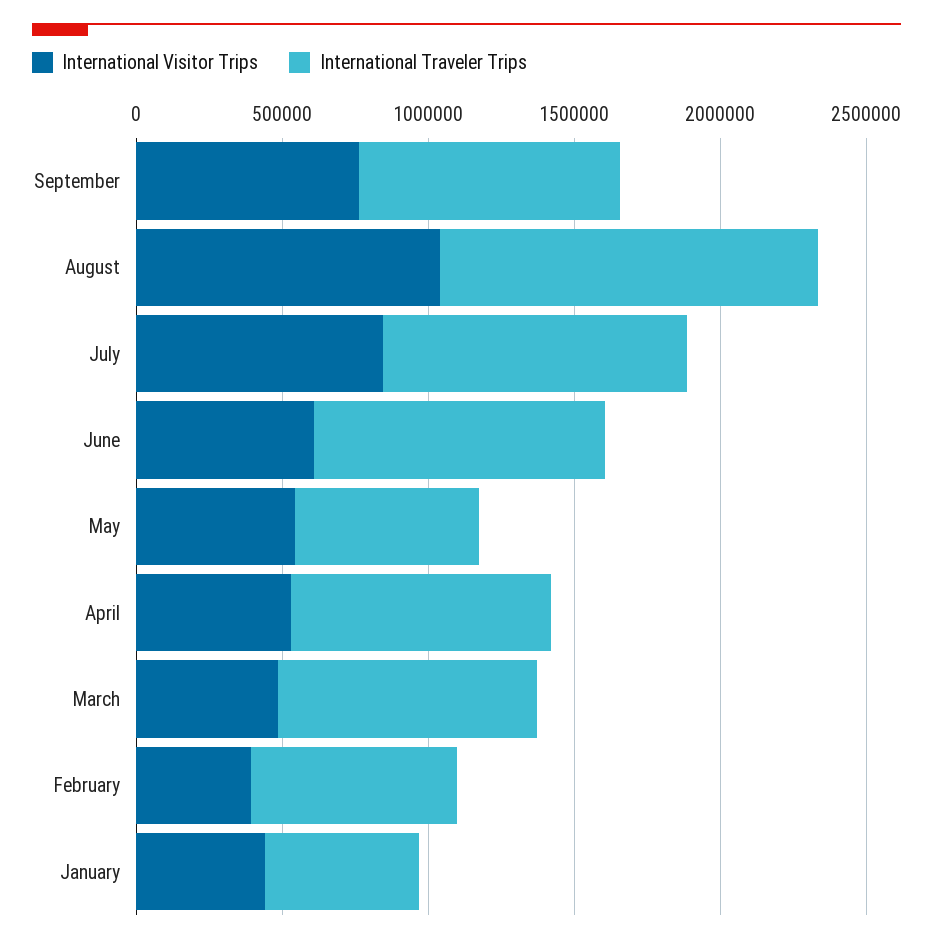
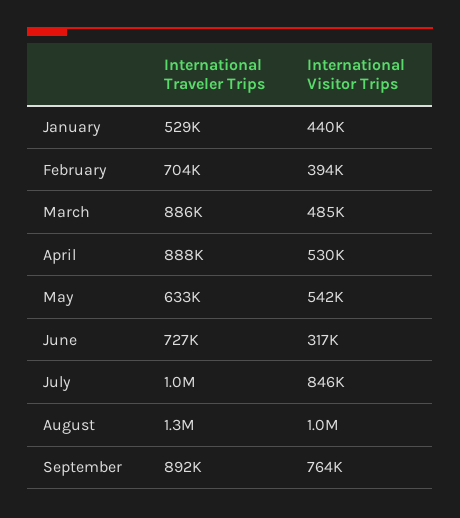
  {
    "International Visitor Trips": {
      "September": 764000,
      "August": 1000000,
      "July": 846000,
-     "June": 600000,
+     "June": 317000,
      "May": 542000,
      "April": 530000,
      "March": 485000,
      "February": 394000,
      "January": 440000
    },
    "International Traveler Trips": {
      "September": 892000,
      "August": 1300000,
      "July": 1000000,
-     "June": 1000000,
+     "June": 727000,
      "May": 633000,
      "April": 888000,
      "March": 886000,
      "February": 704000,
      "January": 529000
    }
  }

